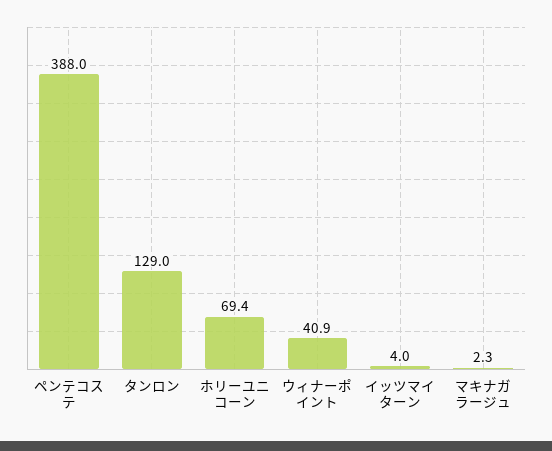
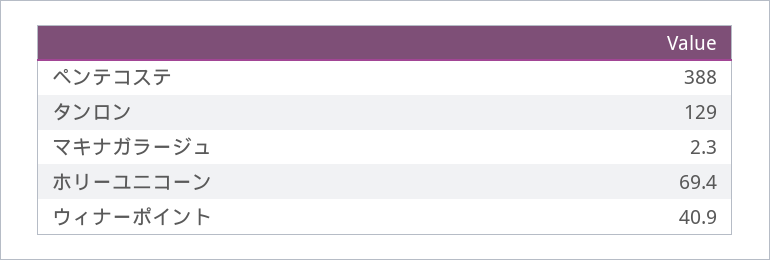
  {
    "ペンテコステ": 388,
    "タンロン": 129,
    "ホリーユニコーン": 69.4,
    "ウィナーポイント": 40.9,
-   "イッツマイターン": 4,
    "マキナガラージュ": 2.3
  }

